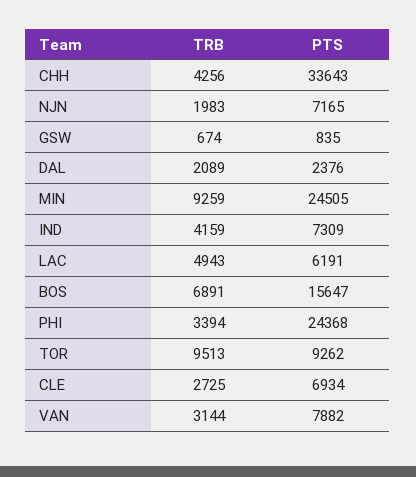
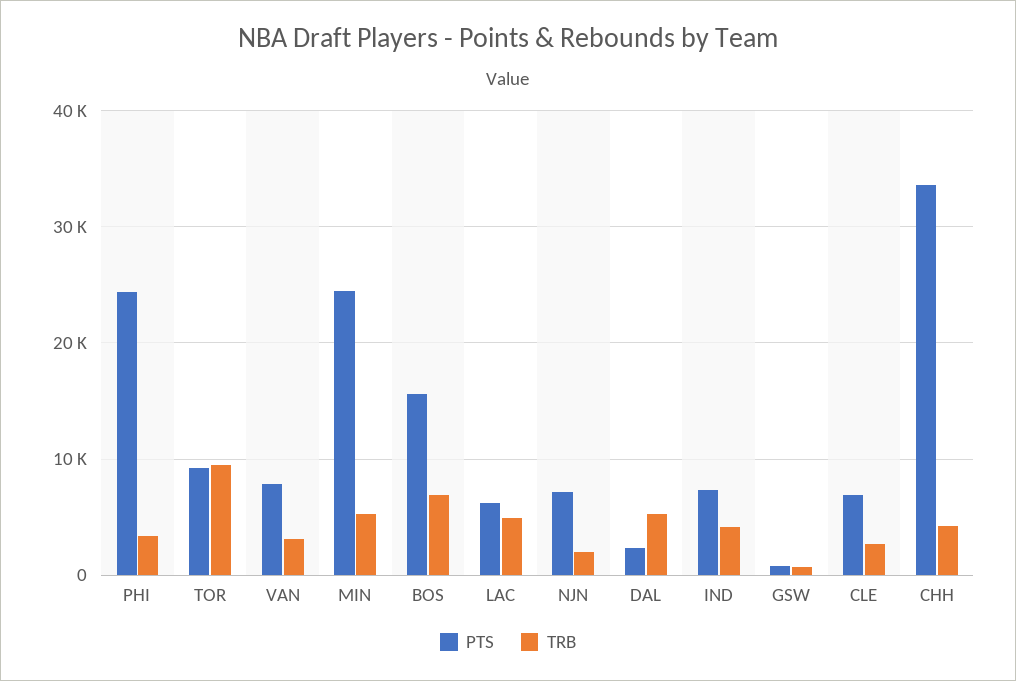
  {
    "TRB": {
      "CHH": 4256,
      "NJN": 1983,
      "GSW": 674,
-     "DAL": 2089,
+     "DAL": 5000,
-     "MIN": 9259,
+     "MIN": 5000,
      "IND": 4159,
      "LAC": 4943,
      "BOS": 6891,
      "PHI": 3394,
      "TOR": 9513,
      "CLE": 2725,
      "VAN": 3144
    },
    "PTS": {
      "CHH": 33643,
      "NJN": 7165,
      "GSW": 835,
      "DAL": 2376,
      "MIN": 24505,
      "IND": 7309,
      "LAC": 6191,
      "BOS": 15647,
      "PHI": 24368,
      "TOR": 9262,
      "CLE": 6934,
      "VAN": 7882
    }
  }

